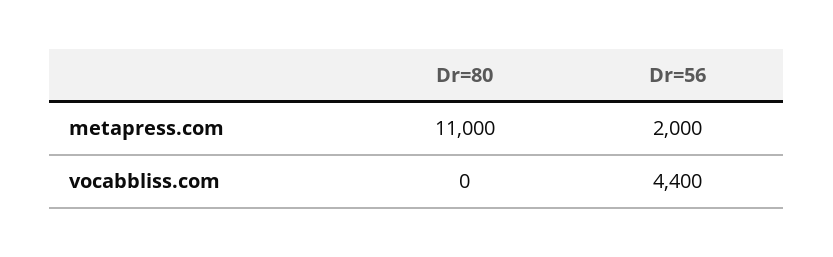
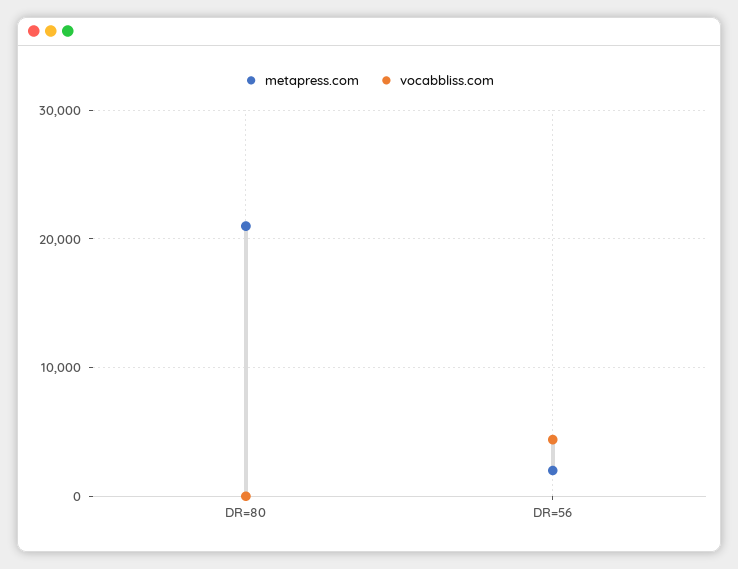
  {
    "metapress.com": {
-     "Dr=80": 11000,
+     "Dr=80": 21000,
      "Dr=56": 2000
    },
    "vocabbliss.com": {
      "Dr=80": 0,
      "Dr=56": 4400
    }
  }

